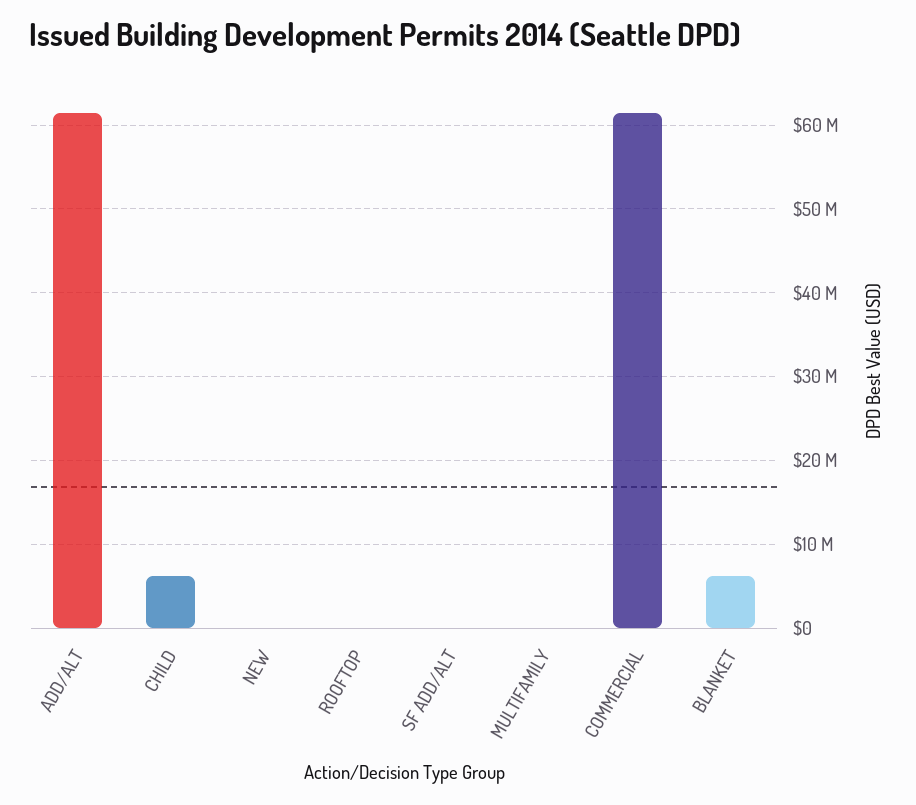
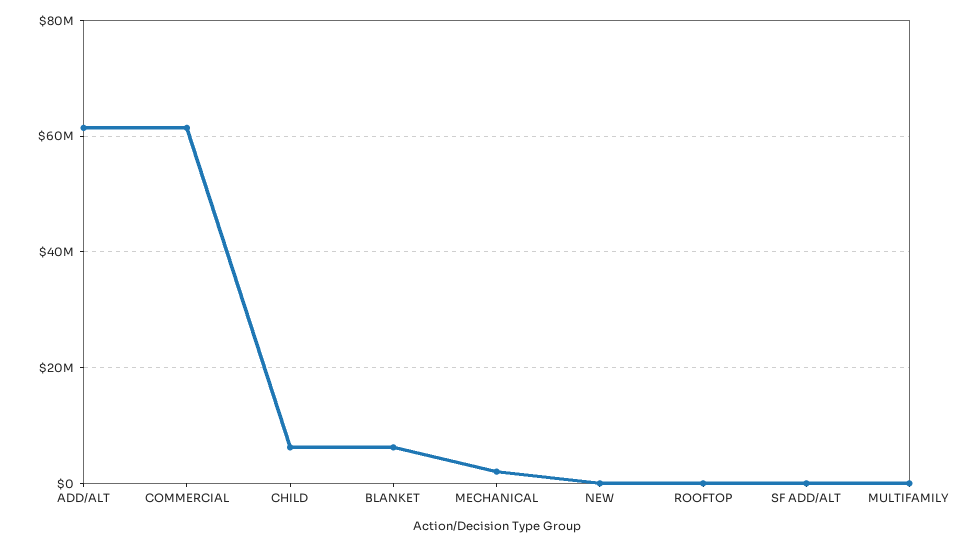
  {
    "ADD/ALT": 61000000,
    "CHILD": 6000000,
    "NEW": 0,
    "ROOFTOP": 0,
    "SF ADD/ALT": 0,
    "MULTIFAMILY": 0,
    "COMMERCIAL": 61000000,
-   "BLANKET": 6000000
+   "BLANKET": 6000000,
+   "MECHANICAL": 2000000
  }

